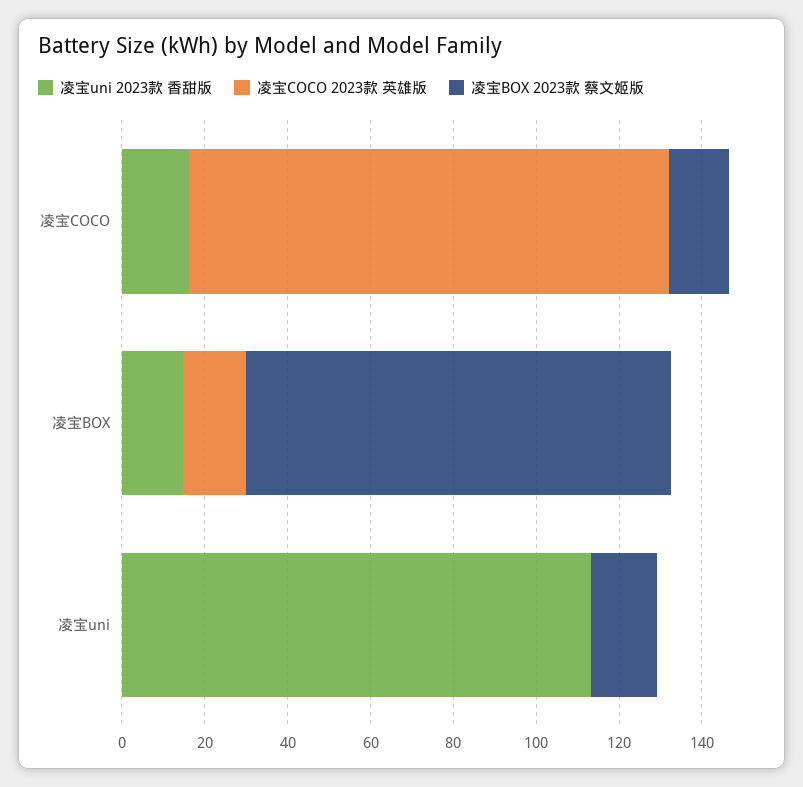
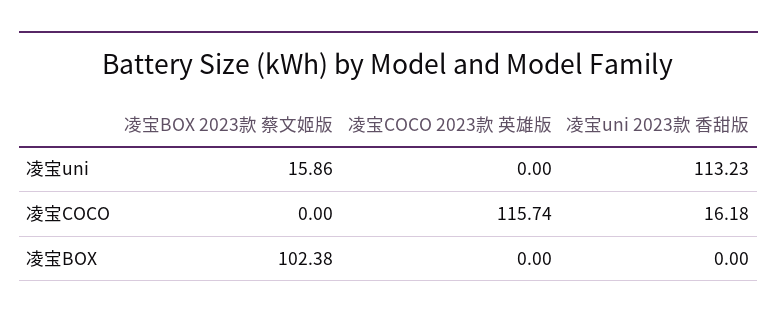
  {
    "凌宝uni 2023款 香甜版": {
      "凌宝COCO": 16.18,
-     "凌宝BOX": 15,
+     "凌宝BOX": 0,
      "凌宝uni": 113.23
    },
    "凌宝COCO 2023款 英雄版": {
      "凌宝COCO": 115.74,
-     "凌宝BOX": 15,
+     "凌宝BOX": 0,
      "凌宝uni": 0
    },
    "凌宝BOX 2023款 蔡文姬版": {
-     "凌宝COCO": 15,
+     "凌宝COCO": 0,
      "凌宝BOX": 102.38,
      "凌宝uni": 15.86
    }
  }

